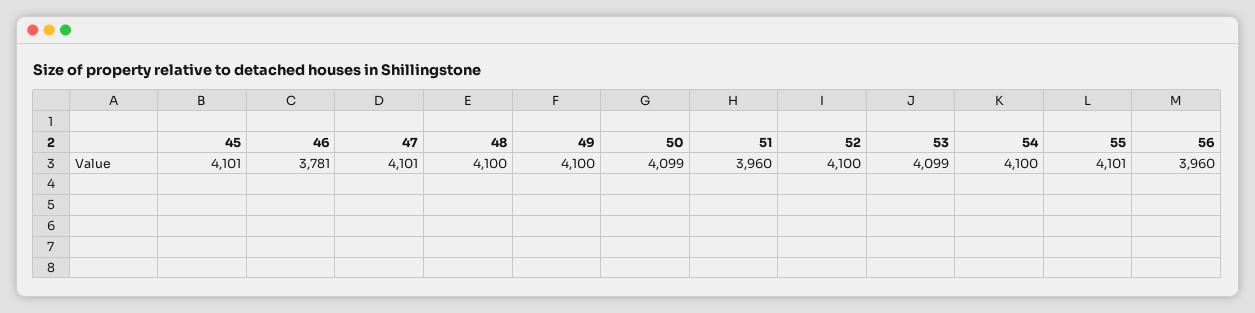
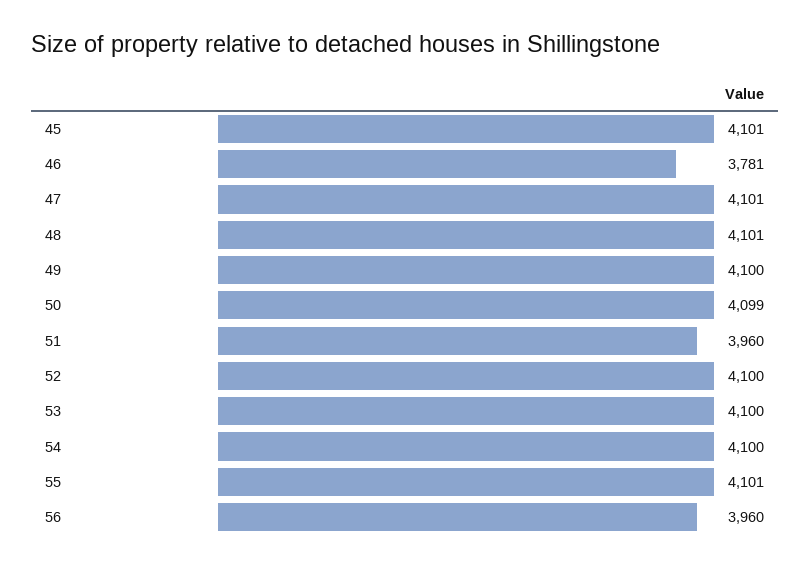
  {
    "45": 4101,
    "46": 3781,
    "47": 4101,
-   "48": 4100,
+   "48": 4101,
    "49": 4100,
    "50": 4099,
    "51": 3960,
    "52": 4100,
-   "53": 4099,
+   "53": 4100,
    "54": 4100,
    "55": 4101,
    "56": 3960
  }

